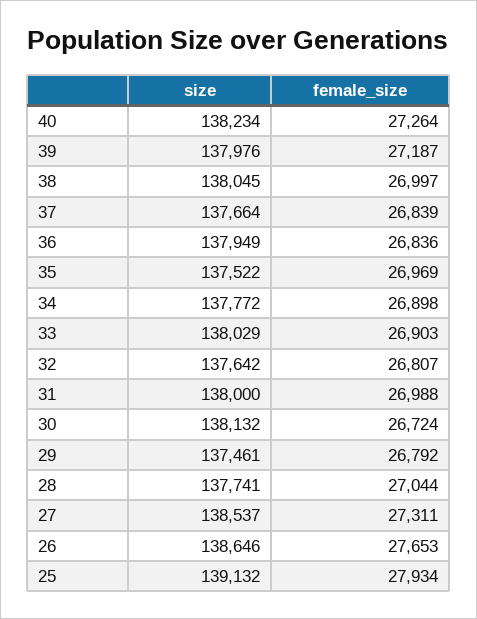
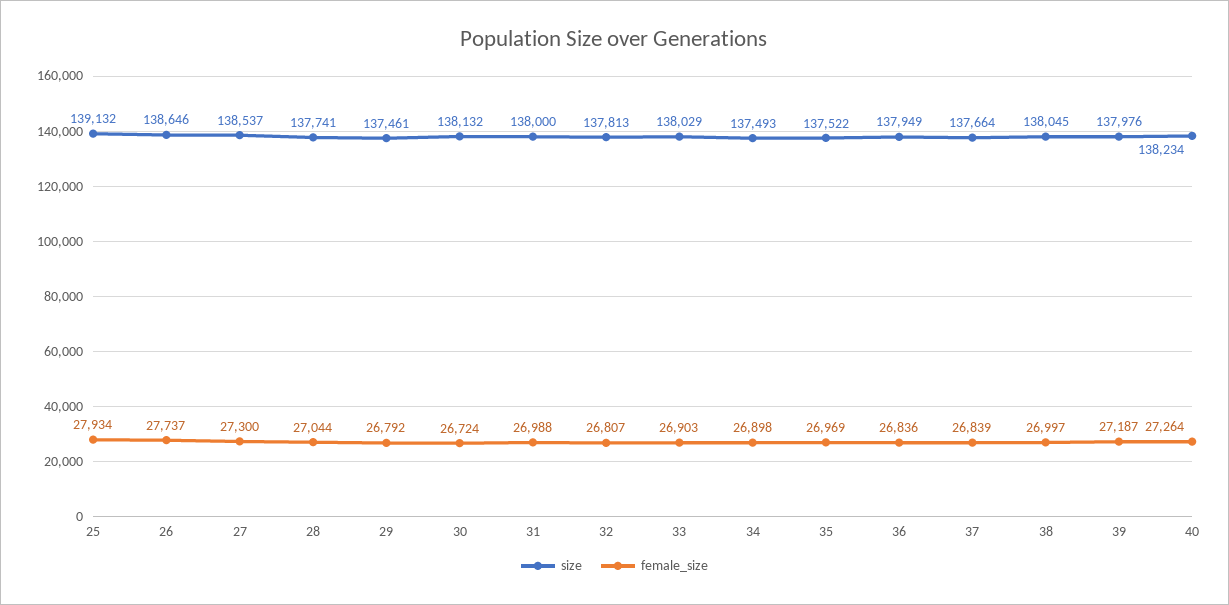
  {
    "size": {
      "40": 138234,
      "39": 137976,
      "38": 138045,
      "37": 137664,
      "36": 137949,
      "35": 137522,
-     "34": 137772,
+     "34": 137493,
      "33": 138029,
-     "32": 137642,
+     "32": 137813,
      "31": 138000,
      "30": 138132,
      "29": 137461,
      "28": 137741,
      "27": 138537,
      "26": 138646,
      "25": 139132
    },
    "female_size": {
      "40": 27264,
      "39": 27187,
      "38": 26997,
      "37": 26839,
      "36": 26836,
      "35": 26969,
      "34": 26898,
      "33": 26903,
      "32": 26807,
      "31": 26988,
      "30": 26724,
      "29": 26792,
      "28": 27044,
-     "27": 27311,
+     "27": 27300,
-     "26": 27653,
+     "26": 27737,
      "25": 27934
    }
  }

